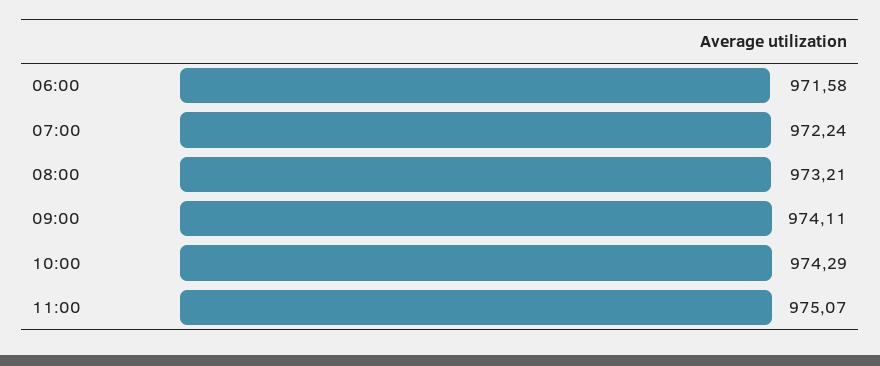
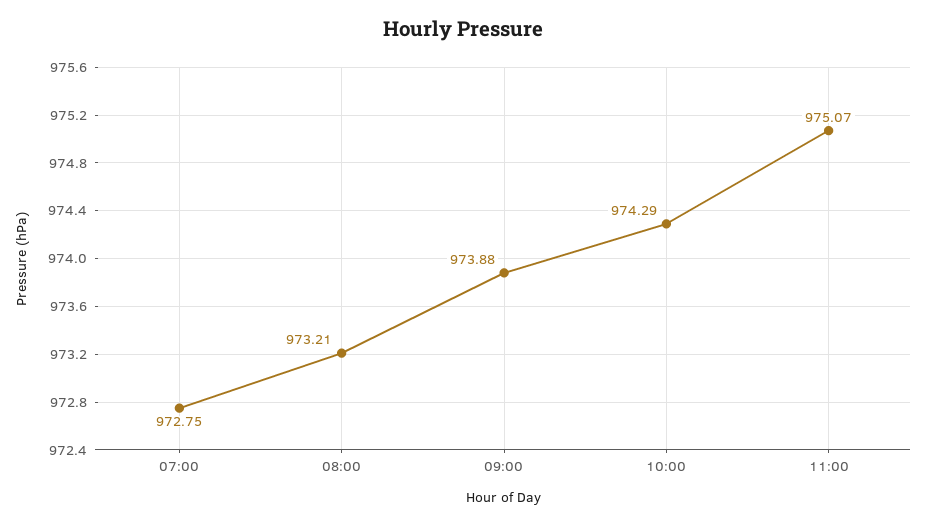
  {
-   "06:00": 971.58,
-   "07:00": 972.24,
+   "07:00": 972.75,
    "08:00": 973.21,
-   "09:00": 974.11,
+   "09:00": 973.88,
    "10:00": 974.29,
    "11:00": 975.07
  }

